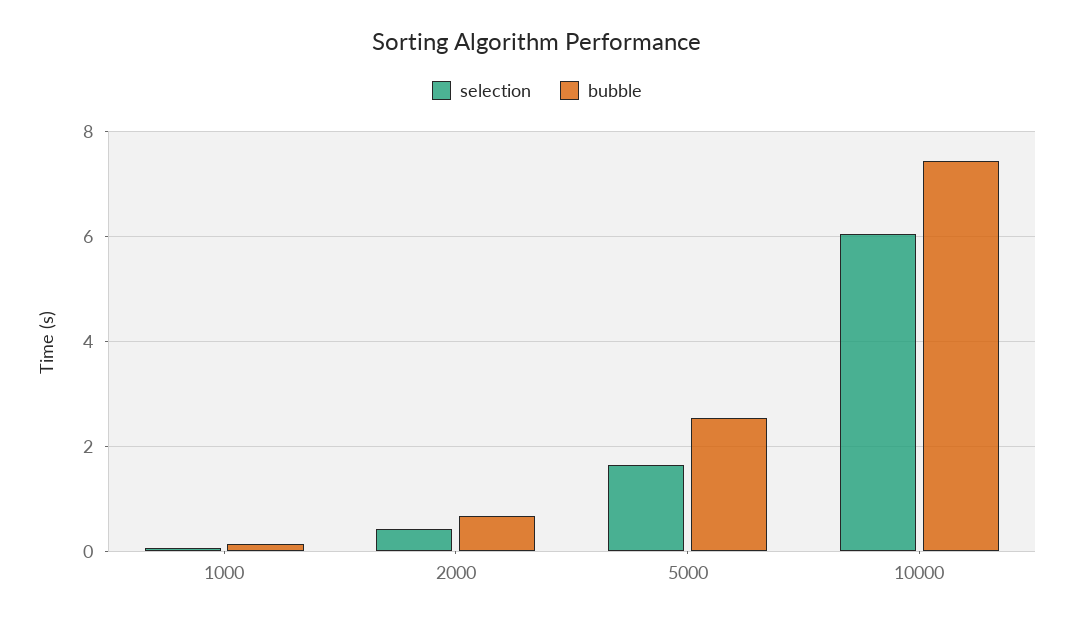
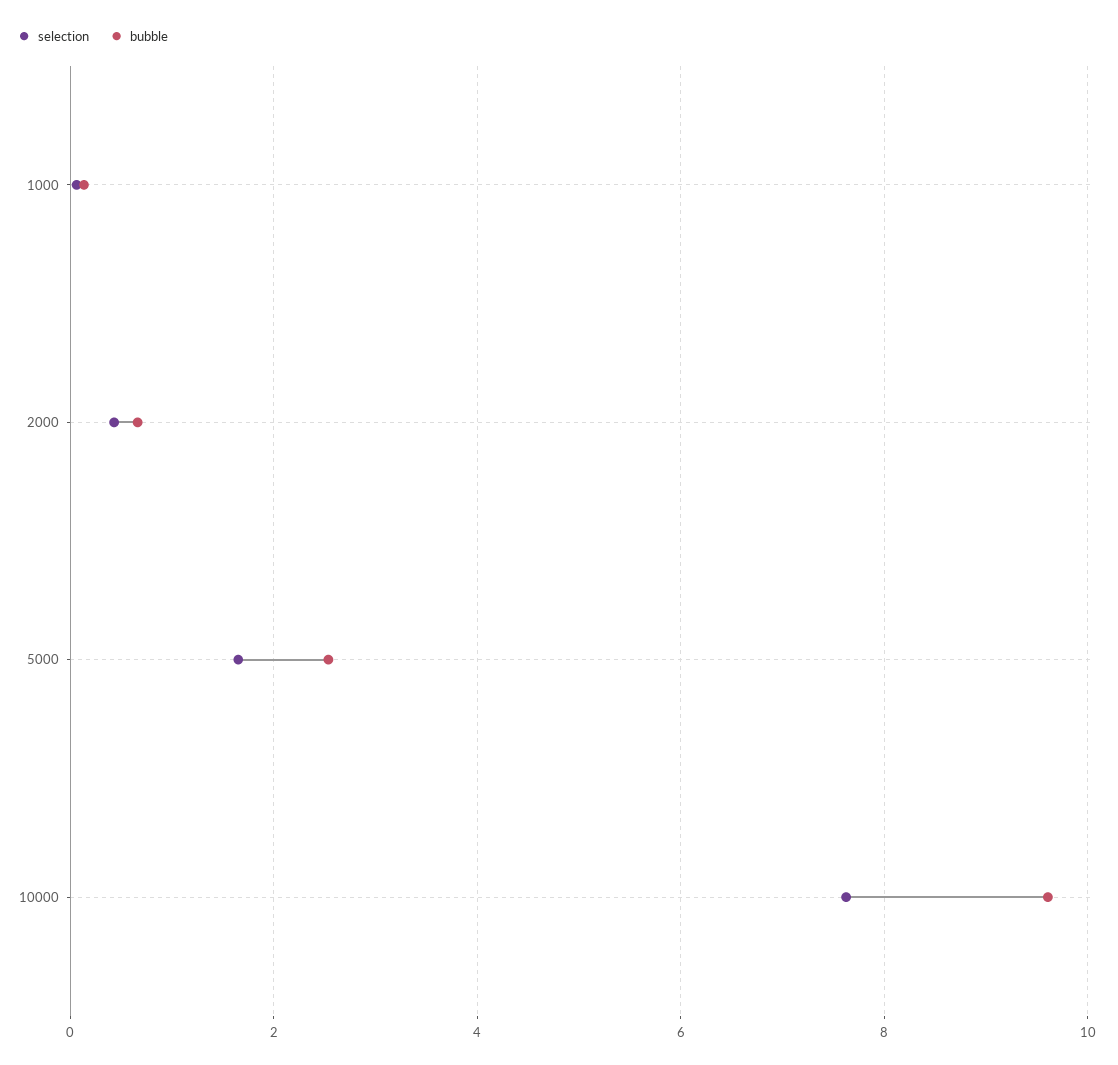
  {
    "selection": {
      "1000": 0,
      "2000": 0.4,
      "5000": 1.6,
-     "10000": 6
+     "10000": 7.6
    },
    "bubble": {
      "1000": 0.2,
      "2000": 0.6,
      "5000": 2.6,
-     "10000": 7.4
+     "10000": 9.6
    }
  }

